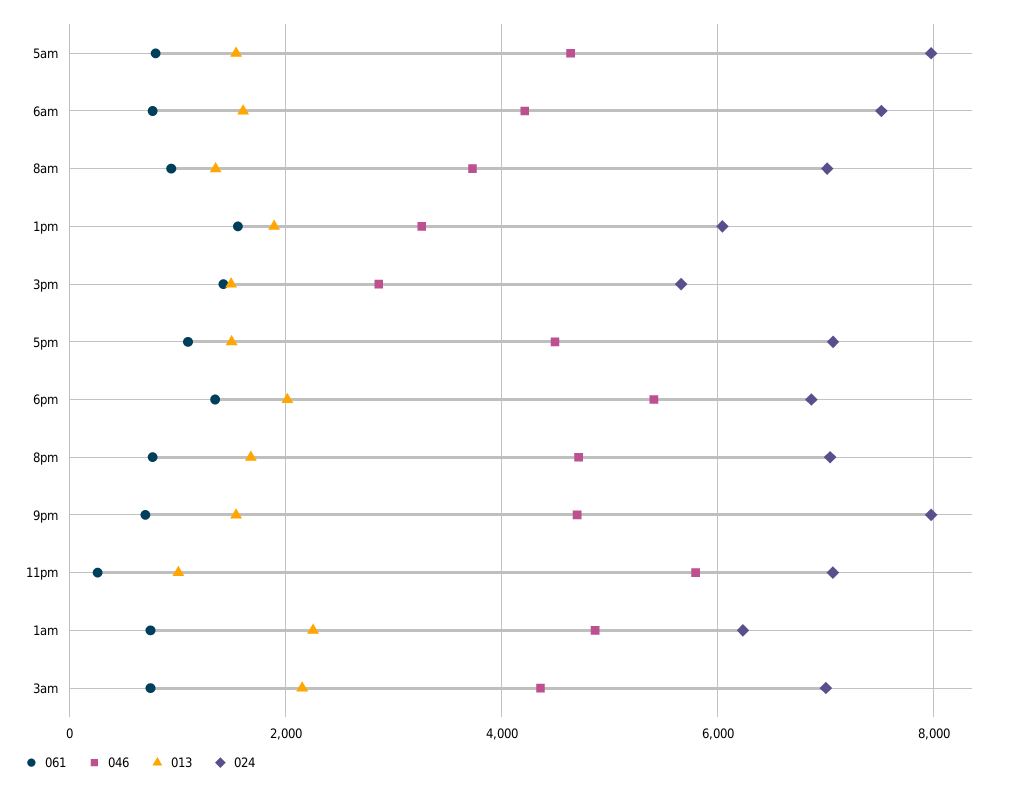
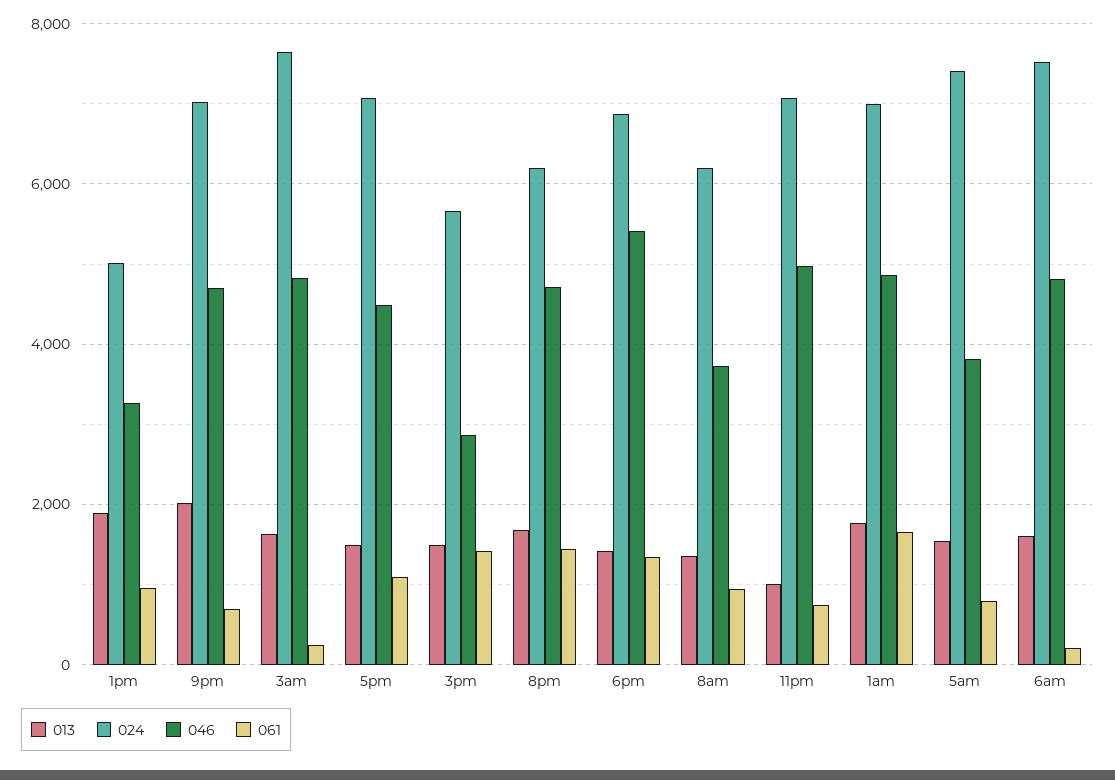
  {
    "061": {
      "5am": 800,
-     "6am": 800,
+     "6am": 200,
      "8am": 1000,
-     "1pm": 1600,
+     "1pm": 1000,
      "3pm": 1400,
      "5pm": 1000,
      "6pm": 1400,
-     "8pm": 800,
+     "8pm": 1400,
      "9pm": 800,
-     "11pm": 200,
+     "11pm": 800,
-     "1am": 800,
+     "1am": 1600,
-     "3am": 800
+     "3am": 200
    },
    "046": {
-     "5am": 4600,
+     "5am": 3800,
-     "6am": 4200,
+     "6am": 4800,
      "8am": 3800,
      "1pm": 3200,
      "3pm": 2800,
      "5pm": 4400,
      "6pm": 5400,
      "8pm": 4800,
      "9pm": 4600,
-     "11pm": 5800,
+     "11pm": 5000,
      "1am": 4800,
-     "3am": 4400
+     "3am": 4800
    },
    "013": {
      "5am": 1600,
      "6am": 1600,
      "8am": 1400,
      "1pm": 1800,
      "3pm": 1400,
      "5pm": 1600,
-     "6pm": 2000,
+     "6pm": 1400,
      "8pm": 1600,
-     "9pm": 1600,
+     "9pm": 2000,
      "11pm": 1000,
-     "1am": 2200,
+     "1am": 1800,
-     "3am": 2200
+     "3am": 1600
    },
    "024": {
-     "5am": 8000,
+     "5am": 7400,
      "6am": 7600,
-     "8am": 7000,
+     "8am": 6200,
-     "1pm": 6000,
+     "1pm": 5000,
      "3pm": 5600,
      "5pm": 7000,
      "6pm": 6800,
-     "8pm": 7000,
+     "8pm": 6200,
-     "9pm": 8000,
+     "9pm": 7000,
      "11pm": 7000,
-     "1am": 6200,
+     "1am": 7000,
-     "3am": 7000
+     "3am": 7600
    }
  }

